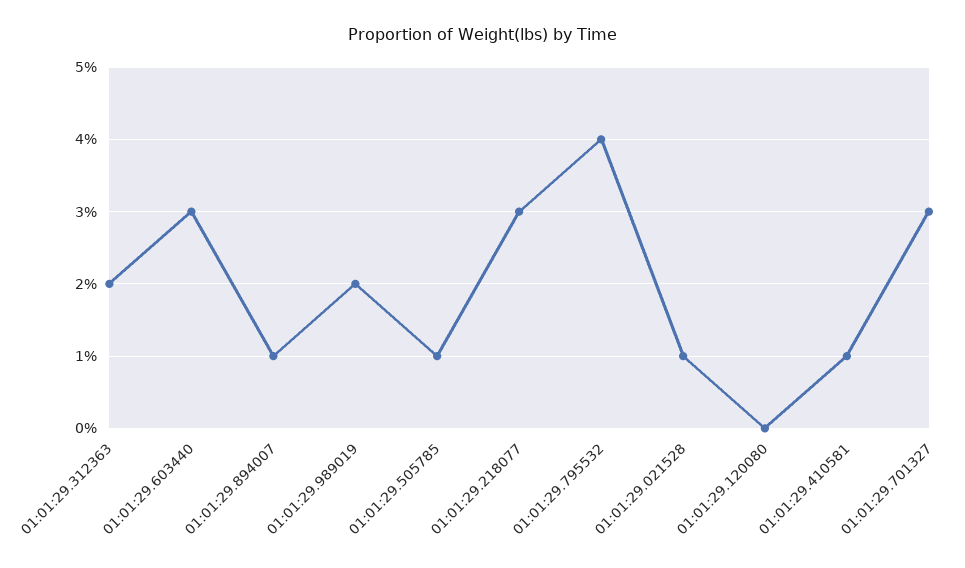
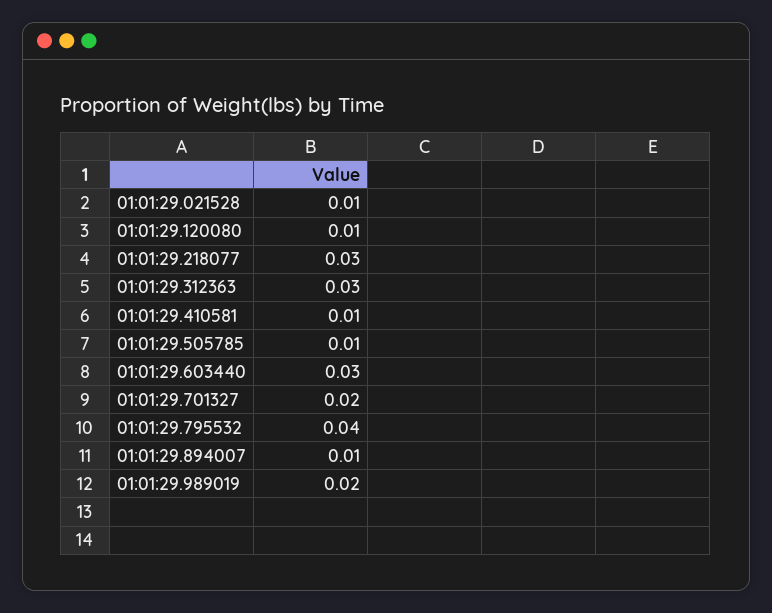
  {
-   "01:01:29.312363": 0.02,
+   "01:01:29.312363": 0.03,
    "01:01:29.603440": 0.03,
    "01:01:29.894007": 0.01,
    "01:01:29.989019": 0.02,
    "01:01:29.505785": 0.01,
    "01:01:29.218077": 0.03,
    "01:01:29.795532": 0.04,
    "01:01:29.021528": 0.01,
-   "01:01:29.120080": 0,
+   "01:01:29.120080": 0.01,
    "01:01:29.410581": 0.01,
-   "01:01:29.701327": 0.03
+   "01:01:29.701327": 0.02
  }

